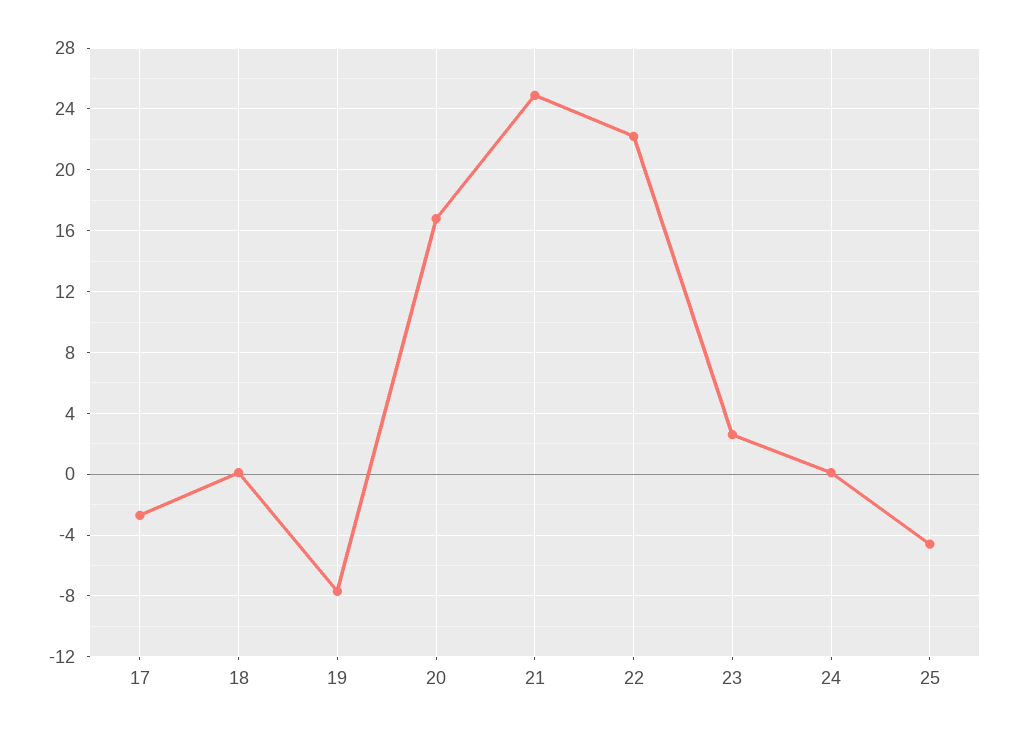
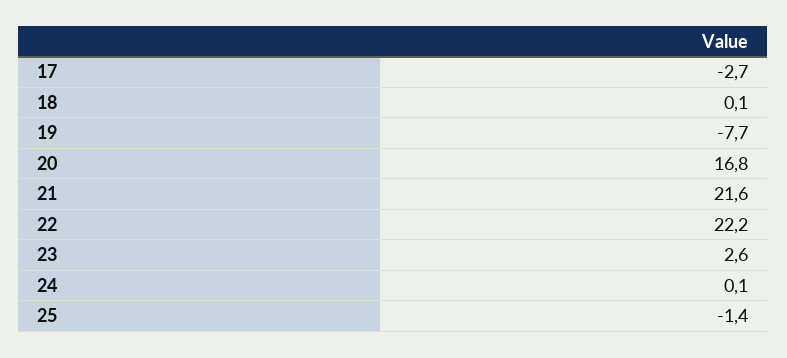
  {
    "17": -2.7,
    "18": 0.1,
    "19": -7.7,
    "20": 16.8,
-   "21": 25,
+   "21": 21.6,
    "22": 22.2,
    "23": 2.6,
    "24": 0.1,
-   "25": -4.5
+   "25": -1.4
  }

